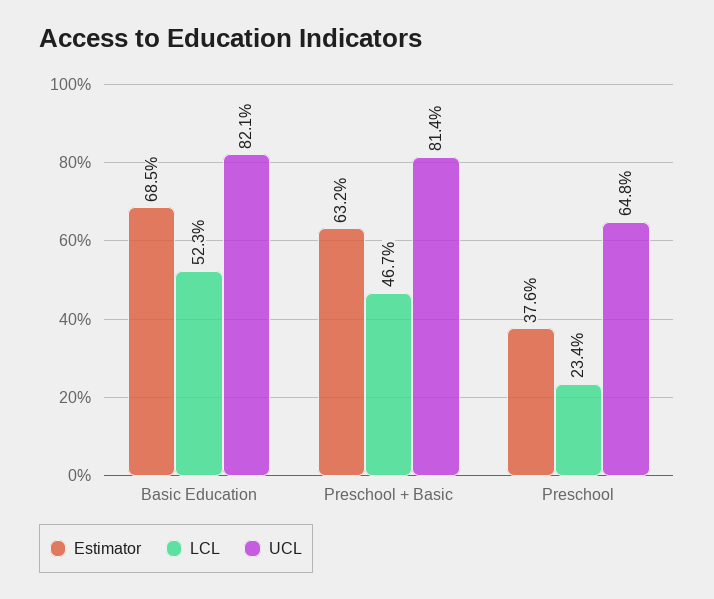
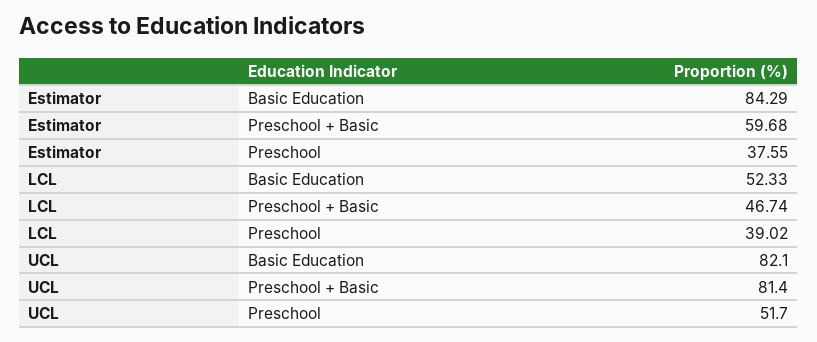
  {
    "Estimator": {
-     "Basic Education": 68.5,
+     "Basic Education": 84.29,
-     "Preschool + Basic": 63.2,
+     "Preschool + Basic": 59.68,
      "Preschool": 37.55
    },
    "LCL": {
      "Basic Education": 52.33,
      "Preschool + Basic": 46.74,
-     "Preschool": 23.4
+     "Preschool": 39.02
    },
    "UCL": {
      "Basic Education": 82.1,
      "Preschool + Basic": 81.4,
-     "Preschool": 64.8
+     "Preschool": 51.7
    }
  }

